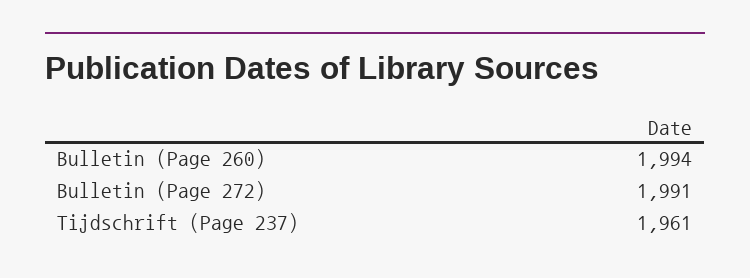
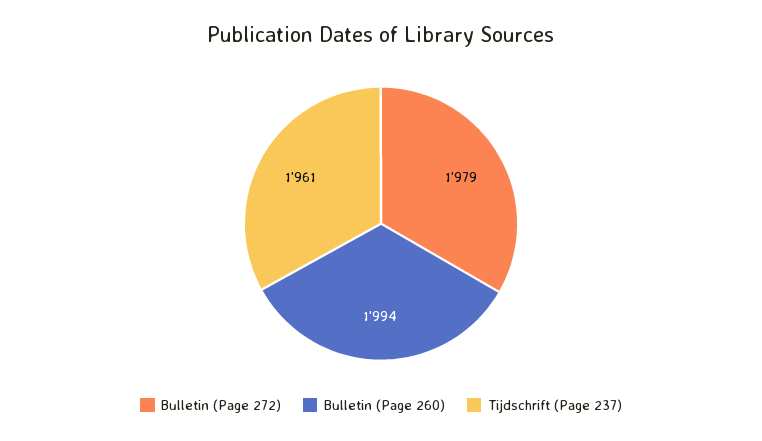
  {
    "Bulletin (Page 260)": 1994,
-   "Bulletin (Page 272)": 1991,
+   "Bulletin (Page 272)": 1979,
    "Tijdschrift (Page 237)": 1961
  }

